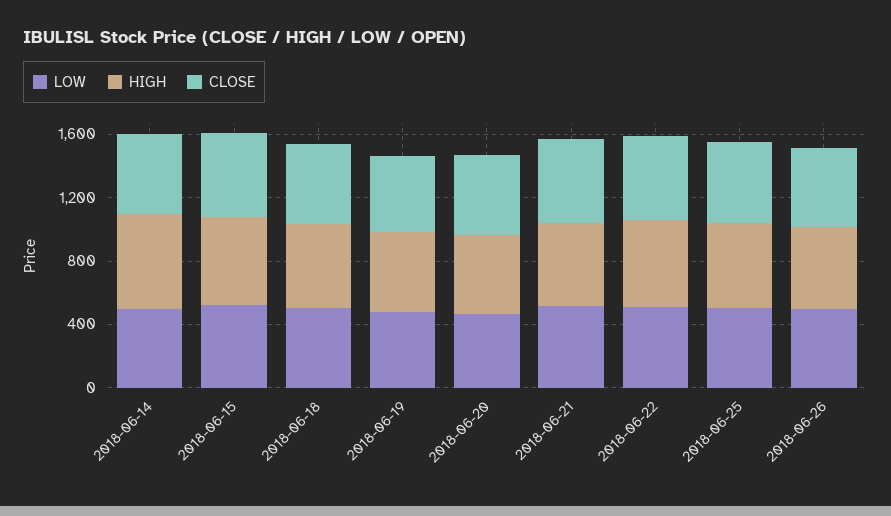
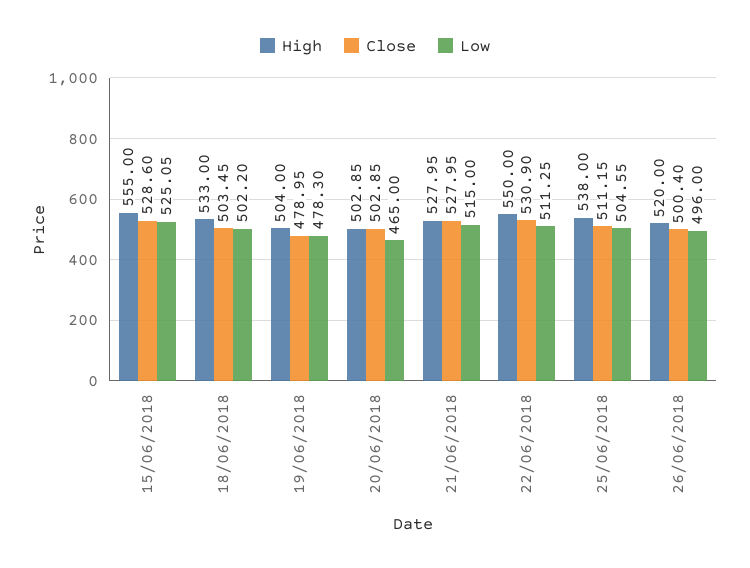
  {
    "LOW": {
-     "2018-06-14": 500,
      "2018-06-15": 525.05,
      "2018-06-18": 502.2,
      "2018-06-19": 478.3,
      "2018-06-20": 465,
      "2018-06-21": 515,
      "2018-06-22": 511.25,
      "2018-06-25": 504.55,
      "2018-06-26": 496
    },
    "HIGH": {
-     "2018-06-14": 600,
      "2018-06-15": 555,
      "2018-06-18": 533,
      "2018-06-19": 504,
      "2018-06-20": 502.85,
      "2018-06-21": 527.95,
      "2018-06-22": 550,
      "2018-06-25": 538,
      "2018-06-26": 520
    },
    "CLOSE": {
-     "2018-06-14": 500,
      "2018-06-15": 528.6,
      "2018-06-18": 503.45,
      "2018-06-19": 478.95,
      "2018-06-20": 502.85,
      "2018-06-21": 527.95,
      "2018-06-22": 530.9,
      "2018-06-25": 511.15,
      "2018-06-26": 500.4
    }
  }

